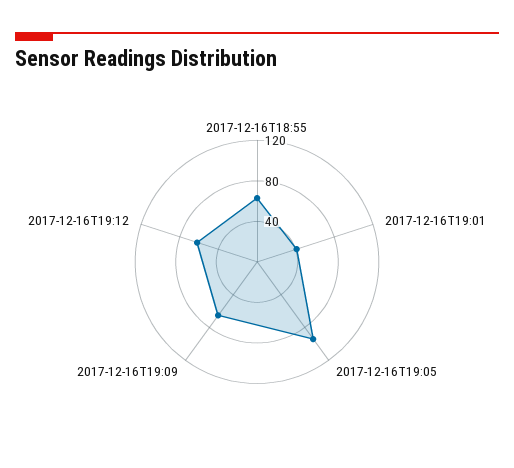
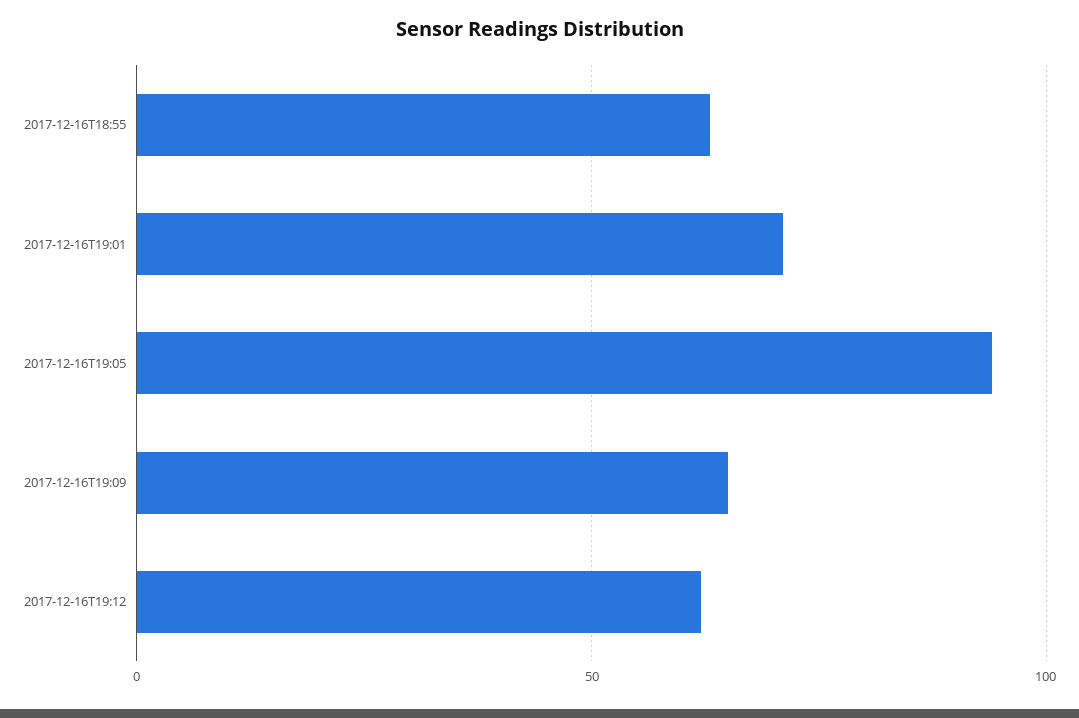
  {
    "2017-12-16T18:55": 65,
-   "2017-12-16T19:01": 40,
+   "2017-12-16T19:01": 70,
    "2017-12-16T19:05": 95,
    "2017-12-16T19:09": 65,
    "2017-12-16T19:12": 60
  }

